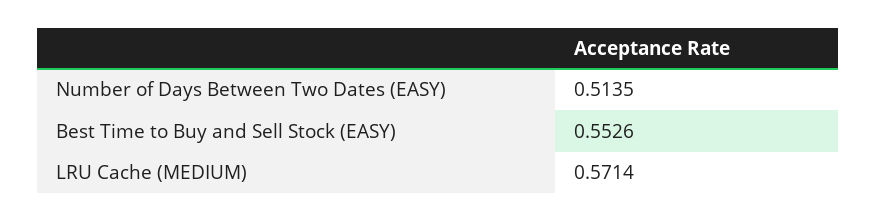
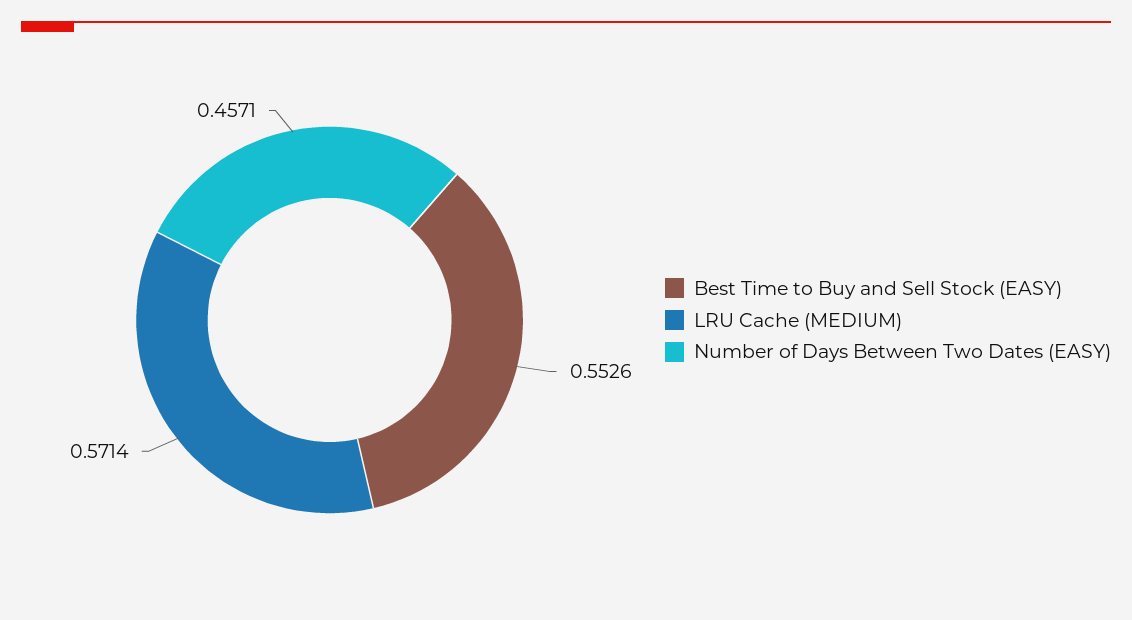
  {
-   "Number of Days Between Two Dates (EASY)": 0.5135,
+   "Number of Days Between Two Dates (EASY)": 0.4571,
    "Best Time to Buy and Sell Stock (EASY)": 0.5526,
    "LRU Cache (MEDIUM)": 0.5714
  }

